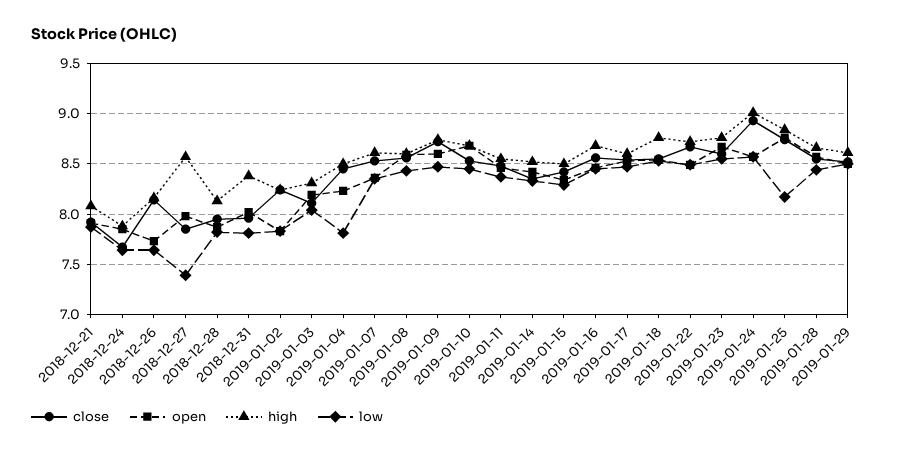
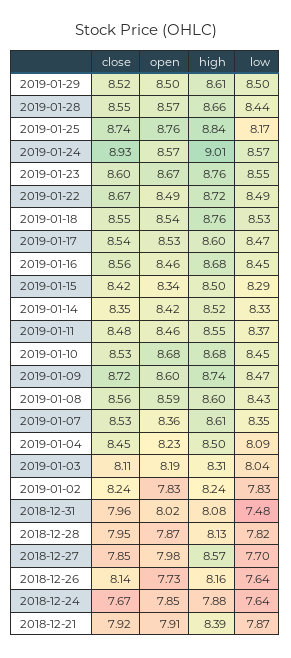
  {
    "close": {
      "2018-12-21": 7.92,
      "2018-12-24": 7.67,
      "2018-12-26": 8.14,
      "2018-12-27": 7.85,
      "2018-12-28": 7.95,
      "2018-12-31": 7.96,
      "2019-01-02": 8.24,
      "2019-01-03": 8.11,
      "2019-01-04": 8.45,
      "2019-01-07": 8.53,
      "2019-01-08": 8.56,
      "2019-01-09": 8.72,
      "2019-01-10": 8.53,
      "2019-01-11": 8.48,
      "2019-01-14": 8.35,
      "2019-01-15": 8.42,
      "2019-01-16": 8.56,
      "2019-01-17": 8.54,
      "2019-01-18": 8.55,
      "2019-01-22": 8.67,
      "2019-01-23": 8.6,
      "2019-01-24": 8.93,
      "2019-01-25": 8.74,
      "2019-01-28": 8.55,
      "2019-01-29": 8.52
    },
    "open": {
      "2018-12-21": 7.91,
      "2018-12-24": 7.85,
      "2018-12-26": 7.73,
      "2018-12-27": 7.98,
      "2018-12-28": 7.87,
      "2018-12-31": 8.02,
      "2019-01-02": 7.83,
      "2019-01-03": 8.19,
      "2019-01-04": 8.23,
      "2019-01-07": 8.36,
      "2019-01-08": 8.59,
      "2019-01-09": 8.6,
      "2019-01-10": 8.68,
      "2019-01-11": 8.46,
      "2019-01-14": 8.42,
      "2019-01-15": 8.34,
      "2019-01-16": 8.46,
      "2019-01-17": 8.53,
      "2019-01-18": 8.54,
      "2019-01-22": 8.49,
      "2019-01-23": 8.67,
      "2019-01-24": 8.57,
      "2019-01-25": 8.76,
      "2019-01-28": 8.57,
      "2019-01-29": 8.5
    },
    "high": {
-     "2018-12-21": 8.1,
+     "2018-12-21": 8.39,
      "2018-12-24": 7.88,
      "2018-12-26": 8.16,
      "2018-12-27": 8.57,
      "2018-12-28": 8.13,
-     "2018-12-31": 8.4,
+     "2018-12-31": 8.08,
      "2019-01-02": 8.24,
      "2019-01-03": 8.31,
      "2019-01-04": 8.5,
      "2019-01-07": 8.61,
      "2019-01-08": 8.6,
      "2019-01-09": 8.74,
      "2019-01-10": 8.68,
      "2019-01-11": 8.55,
      "2019-01-14": 8.52,
      "2019-01-15": 8.5,
      "2019-01-16": 8.68,
      "2019-01-17": 8.6,
      "2019-01-18": 8.76,
      "2019-01-22": 8.72,
      "2019-01-23": 8.76,
      "2019-01-24": 9.01,
      "2019-01-25": 8.84,
      "2019-01-28": 8.66,
      "2019-01-29": 8.61
    },
    "low": {
      "2018-12-21": 7.87,
      "2018-12-24": 7.64,
      "2018-12-26": 7.64,
-     "2018-12-27": 7.4,
+     "2018-12-27": 7.7,
      "2018-12-28": 7.82,
-     "2018-12-31": 7.8,
+     "2018-12-31": 7.48,
      "2019-01-02": 7.83,
      "2019-01-03": 8.04,
-     "2019-01-04": 7.8,
+     "2019-01-04": 8.09,
      "2019-01-07": 8.35,
      "2019-01-08": 8.43,
      "2019-01-09": 8.47,
      "2019-01-10": 8.45,
      "2019-01-11": 8.37,
      "2019-01-14": 8.33,
      "2019-01-15": 8.29,
      "2019-01-16": 8.45,
      "2019-01-17": 8.47,
      "2019-01-18": 8.53,
      "2019-01-22": 8.49,
      "2019-01-23": 8.55,
      "2019-01-24": 8.57,
      "2019-01-25": 8.17,
      "2019-01-28": 8.44,
      "2019-01-29": 8.5
    }
  }

